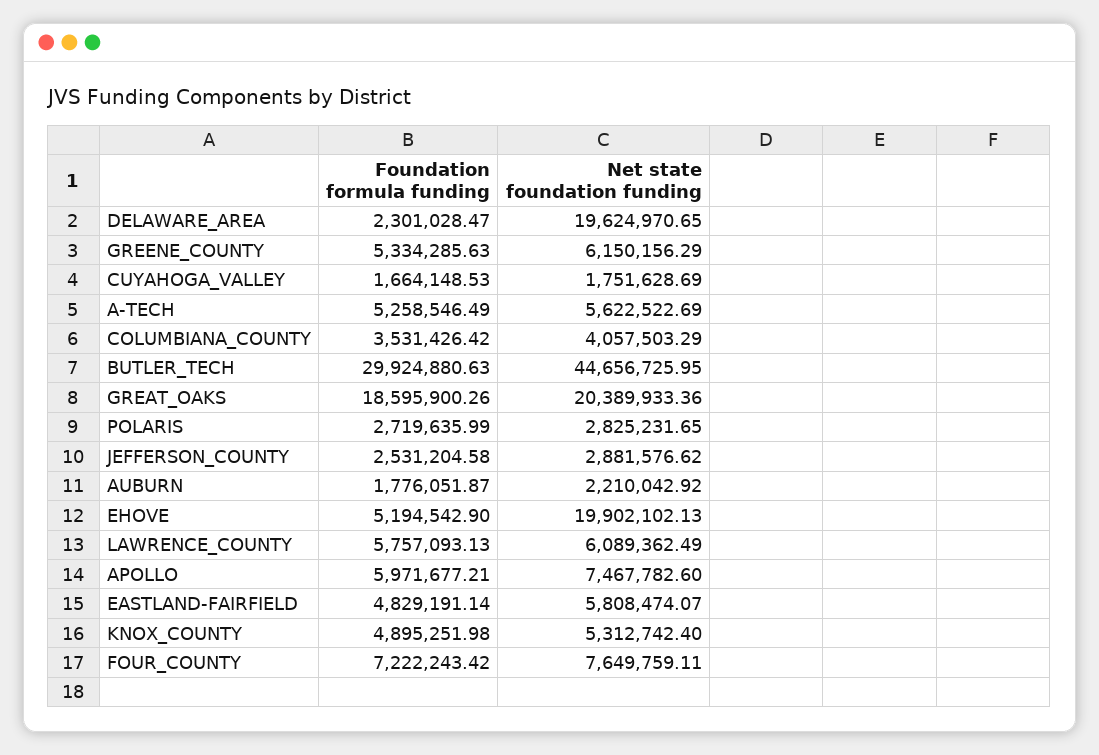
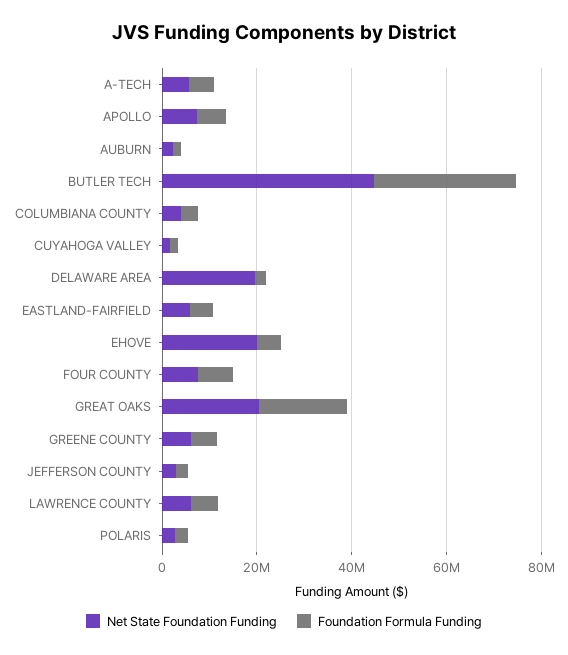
  {
    "Foundation formula funding": {
      "DELAWARE_AREA": 2301028.47,
      "GREENE_COUNTY": 5334285.63,
      "CUYAHOGA_VALLEY": 1664148.53,
      "A-TECH": 5258546.49,
      "COLUMBIANA_COUNTY": 3531426.42,
      "BUTLER_TECH": 29924880.63,
      "GREAT_OAKS": 18595900.26,
      "POLARIS": 2719635.99,
      "JEFFERSON_COUNTY": 2531204.58,
      "AUBURN": 1776051.87,
      "EHOVE": 5194542.9,
      "LAWRENCE_COUNTY": 5757093.13,
      "APOLLO": 5971677.21,
      "EASTLAND-FAIRFIELD": 4829191.14,
-     "KNOX_COUNTY": 4895251.98,
      "FOUR_COUNTY": 7222243.42
    },
    "Net state foundation funding": {
      "DELAWARE_AREA": 19624970.65,
      "GREENE_COUNTY": 6150156.29,
      "CUYAHOGA_VALLEY": 1751628.69,
      "A-TECH": 5622522.69,
      "COLUMBIANA_COUNTY": 4057503.29,
      "BUTLER_TECH": 44656725.95,
      "GREAT_OAKS": 20389933.36,
      "POLARIS": 2825231.65,
      "JEFFERSON_COUNTY": 2881576.62,
      "AUBURN": 2210042.92,
      "EHOVE": 19902102.13,
      "LAWRENCE_COUNTY": 6089362.49,
      "APOLLO": 7467782.6,
      "EASTLAND-FAIRFIELD": 5808474.07,
-     "KNOX_COUNTY": 5312742.4,
      "FOUR_COUNTY": 7649759.11
    }
  }

